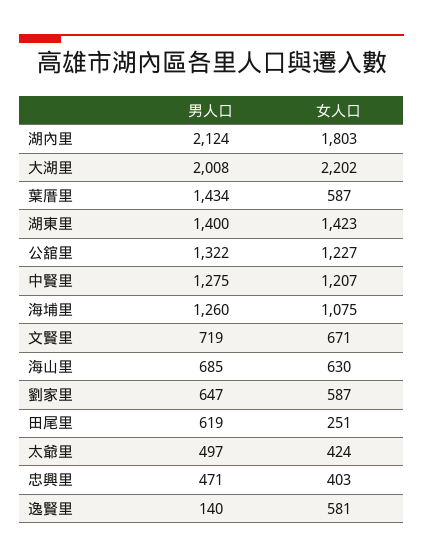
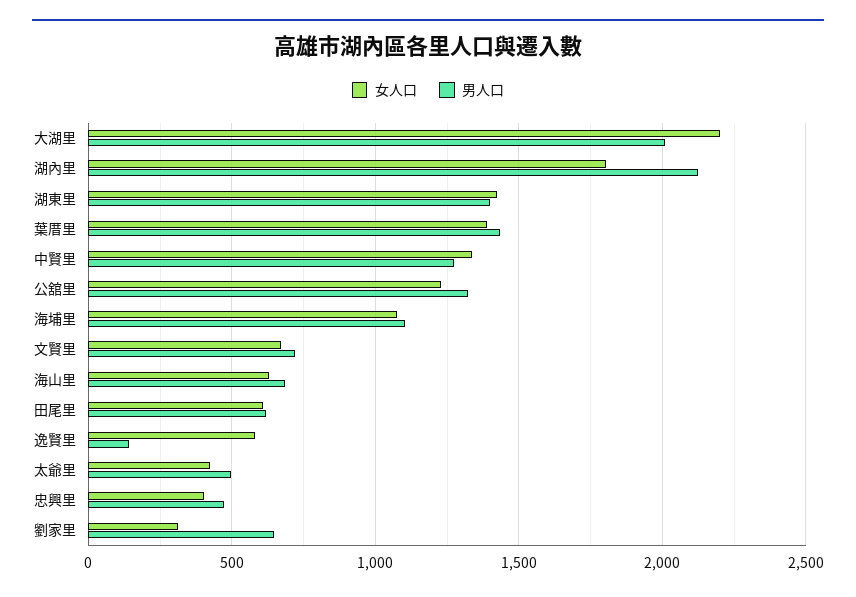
  {
    "男人口": {
      "湖內里": 2124,
      "大湖里": 2008,
      "葉厝里": 1434,
      "湖東里": 1400,
      "公舘里": 1322,
      "中賢里": 1275,
-     "海埔里": 1260,
+     "海埔里": 1100,
      "文賢里": 719,
      "海山里": 685,
      "劉家里": 647,
      "田尾里": 619,
      "太爺里": 497,
      "忠興里": 471,
      "逸賢里": 140
    },
    "女人口": {
      "湖內里": 1803,
      "大湖里": 2202,
-     "葉厝里": 587,
+     "葉厝里": 1400,
      "湖東里": 1423,
      "公舘里": 1227,
-     "中賢里": 1207,
+     "中賢里": 1350,
      "海埔里": 1075,
      "文賢里": 671,
      "海山里": 630,
-     "劉家里": 587,
+     "劉家里": 300,
-     "田尾里": 251,
+     "田尾里": 600,
      "太爺里": 424,
      "忠興里": 403,
      "逸賢里": 581
    }
  }

